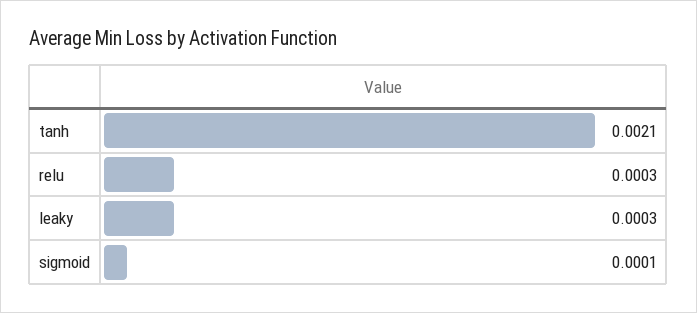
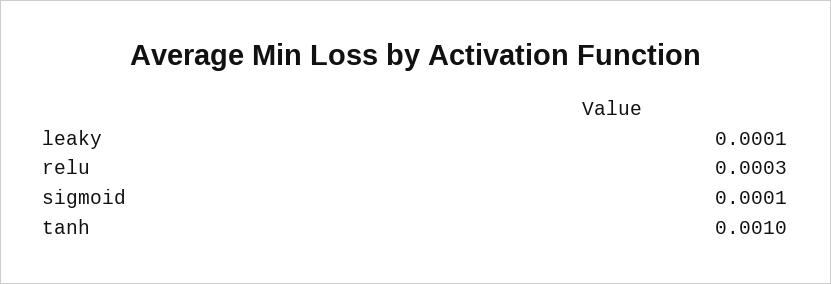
  {
-   "tanh": 0.0021,
+   "tanh": 0.001,
    "relu": 0.0003,
-   "leaky": 0.0003,
+   "leaky": 0.0001,
    "sigmoid": 0.0001
  }

